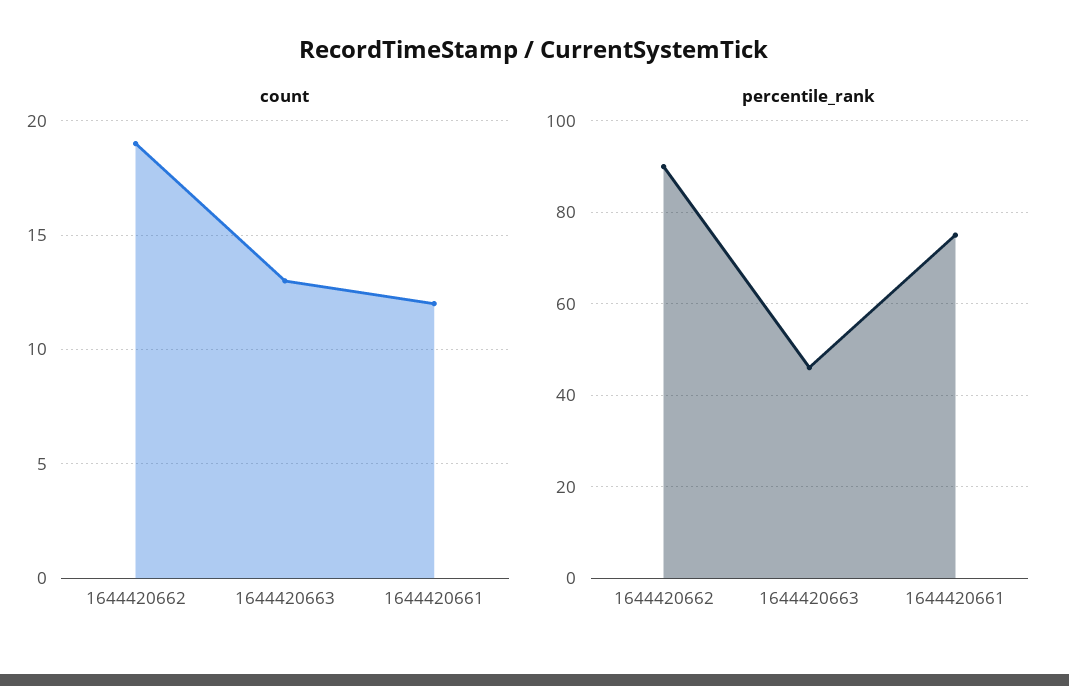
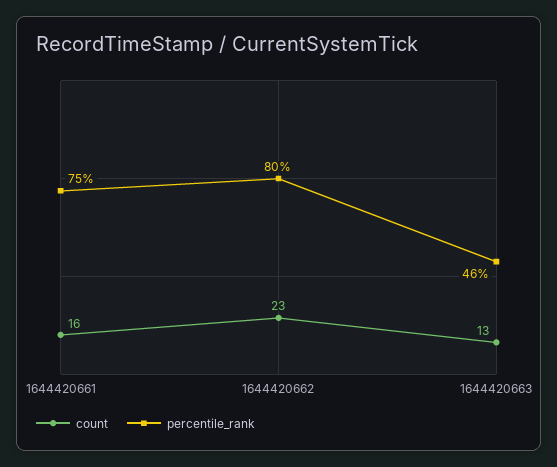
  {
    "count": {
-     "1644420662": 19,
+     "1644420662": 23,
      "1644420663": 13,
-     "1644420661": 12
+     "1644420661": 16
    },
    "percentile_rank": {
-     "1644420662": 90,
+     "1644420662": 80,
      "1644420663": 46,
      "1644420661": 75
    }
  }

